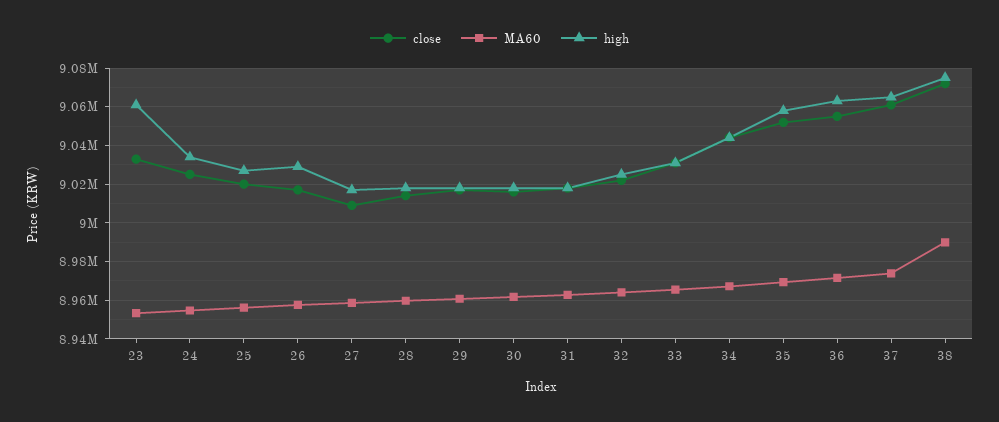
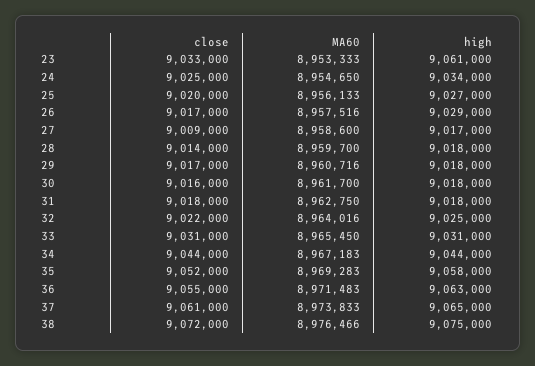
  {
    "close": {
      "23": 9033000,
      "24": 9025000,
      "25": 9020000,
      "26": 9017000,
      "27": 9009000,
      "28": 9014000,
      "29": 9017000,
      "30": 9016000,
      "31": 9018000,
      "32": 9022000,
      "33": 9031000,
      "34": 9044000,
      "35": 9052000,
      "36": 9055000,
      "37": 9061000,
      "38": 9072000
    },
    "MA60": {
      "23": 8953333,
      "24": 8954650,
      "25": 8956133,
      "26": 8957516,
      "27": 8958600,
      "28": 8959700,
      "29": 8960716,
      "30": 8961700,
      "31": 8962750,
      "32": 8964016,
      "33": 8965450,
      "34": 8967183,
      "35": 8969283,
      "36": 8971483,
      "37": 8973833,
-     "38": 8990000
+     "38": 8976466
    },
    "high": {
      "23": 9061000,
      "24": 9034000,
      "25": 9027000,
      "26": 9029000,
      "27": 9017000,
      "28": 9018000,
      "29": 9018000,
      "30": 9018000,
      "31": 9018000,
      "32": 9025000,
      "33": 9031000,
      "34": 9044000,
      "35": 9058000,
      "36": 9063000,
      "37": 9065000,
      "38": 9075000
    }
  }

